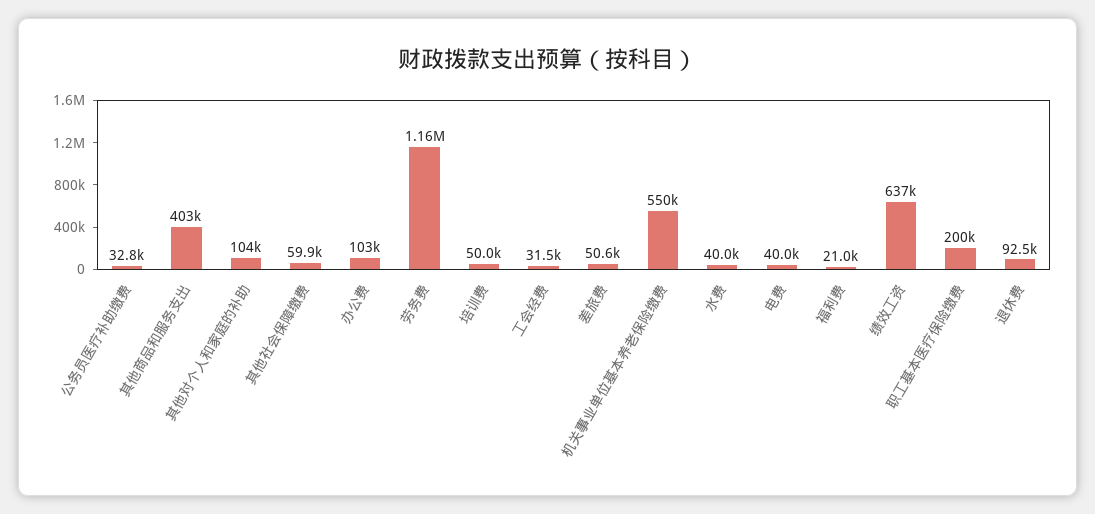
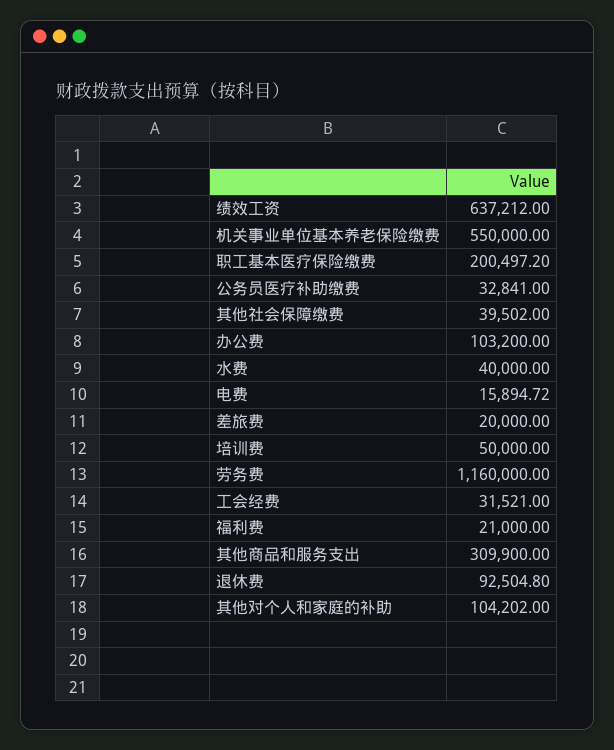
  {
    "公务员医疗补助缴费": 32841,
-   "其他商品和服务支出": 403000,
+   "其他商品和服务支出": 309900,
    "其他对个人和家庭的补助": 104202,
-   "其他社会保障缴费": 59900,
+   "其他社会保障缴费": 39502,
    "办公费": 103200,
    "劳务费": 1160000,
    "培训费": 50000,
    "工会经费": 31521,
-   "差旅费": 50600,
+   "差旅费": 20000,
    "机关事业单位基本养老保险缴费": 550000,
    "水费": 40000,
-   "电费": 40000,
+   "电费": 15894.72,
    "福利费": 21000,
    "绩效工资": 637212,
    "职工基本医疗保险缴费": 200497.2,
    "退休费": 92504.8
  }

